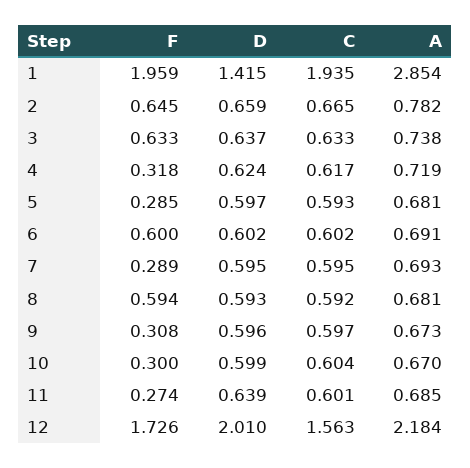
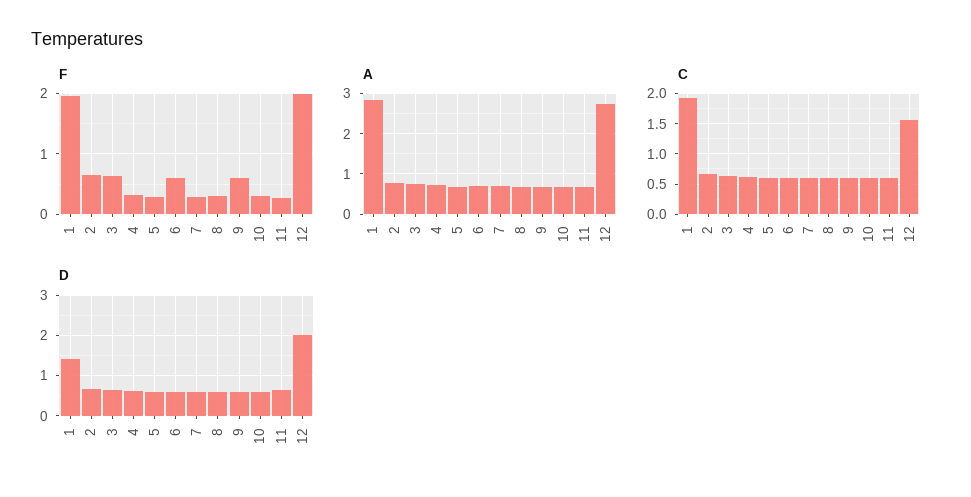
  {
    "F": {
      "1": 1.959,
      "2": 0.645,
      "3": 0.633,
      "4": 0.318,
      "5": 0.285,
      "6": 0.6,
      "7": 0.289,
-     "8": 0.594,
+     "8": 0.3,
-     "9": 0.308,
+     "9": 0.6,
      "10": 0.3,
      "11": 0.274,
-     "12": 1.726
+     "12": 2
    },
    "D": {
      "1": 1.415,
      "2": 0.659,
      "3": 0.637,
      "4": 0.624,
      "5": 0.597,
      "6": 0.602,
      "7": 0.595,
      "8": 0.593,
      "9": 0.596,
      "10": 0.599,
      "11": 0.639,
      "12": 2.01
    },
    "C": {
      "1": 1.935,
      "2": 0.665,
      "3": 0.633,
      "4": 0.617,
      "5": 0.593,
      "6": 0.602,
      "7": 0.595,
      "8": 0.592,
      "9": 0.597,
      "10": 0.604,
      "11": 0.601,
      "12": 1.563
    },
    "A": {
      "1": 2.854,
      "2": 0.782,
      "3": 0.738,
      "4": 0.719,
      "5": 0.681,
      "6": 0.691,
      "7": 0.693,
      "8": 0.681,
      "9": 0.673,
      "10": 0.67,
      "11": 0.685,
-     "12": 2.184
+     "12": 2.8
    }
  }

